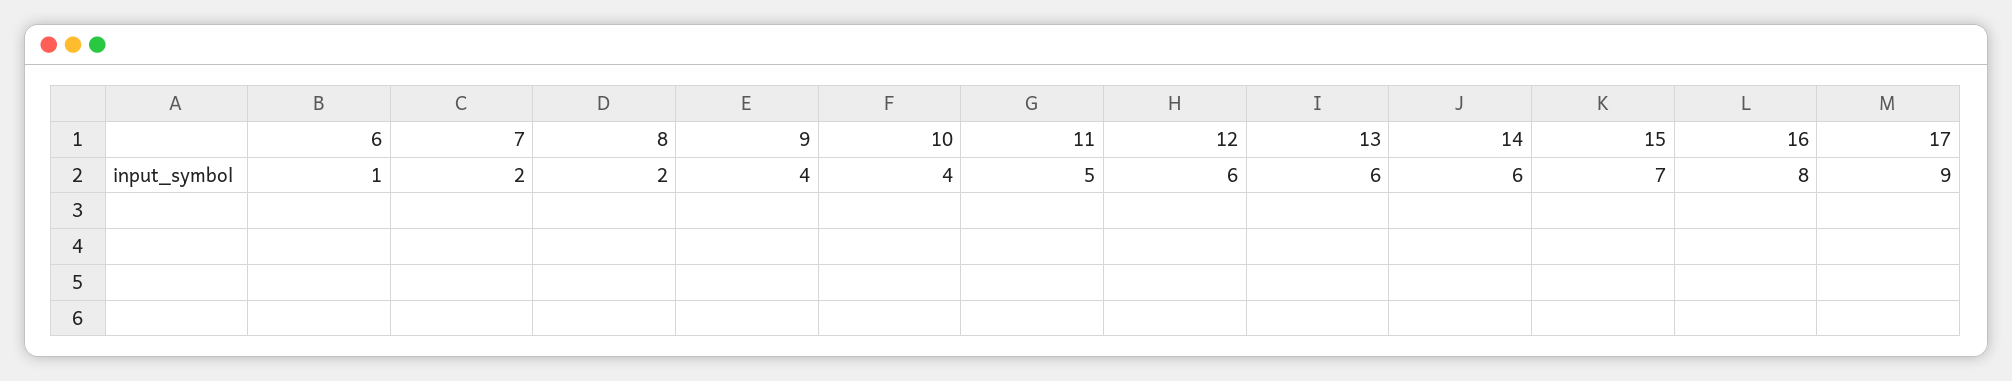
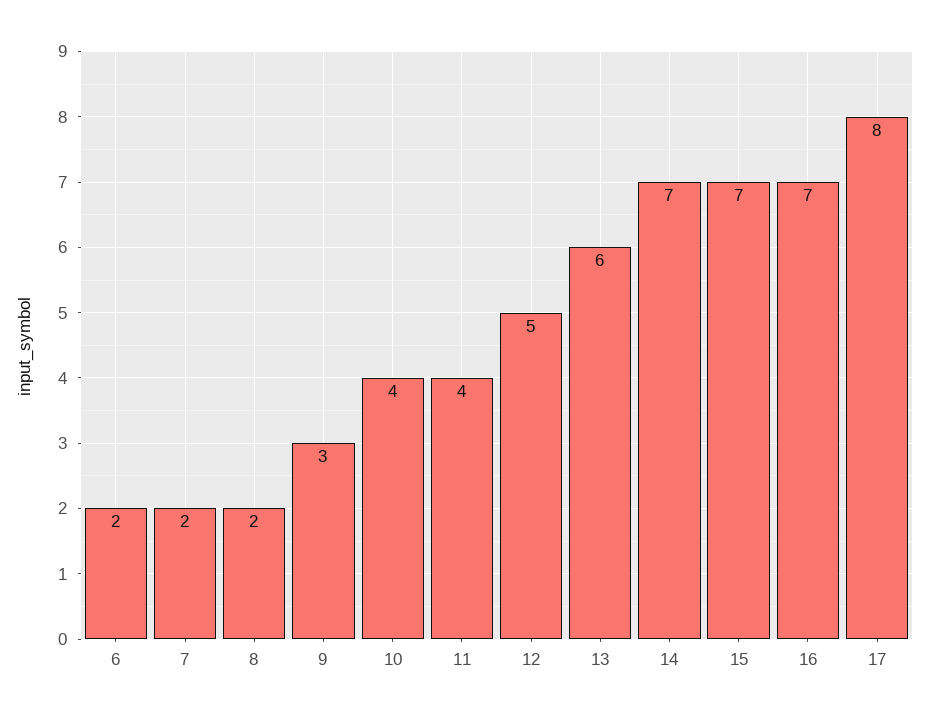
  {
-   "6": 1,
+   "6": 2,
    "7": 2,
    "8": 2,
-   "9": 4,
+   "9": 3,
    "10": 4,
-   "11": 5,
+   "11": 4,
-   "12": 6,
+   "12": 5,
    "13": 6,
-   "14": 6,
+   "14": 7,
    "15": 7,
-   "16": 8,
+   "16": 7,
-   "17": 9
+   "17": 8
  }

